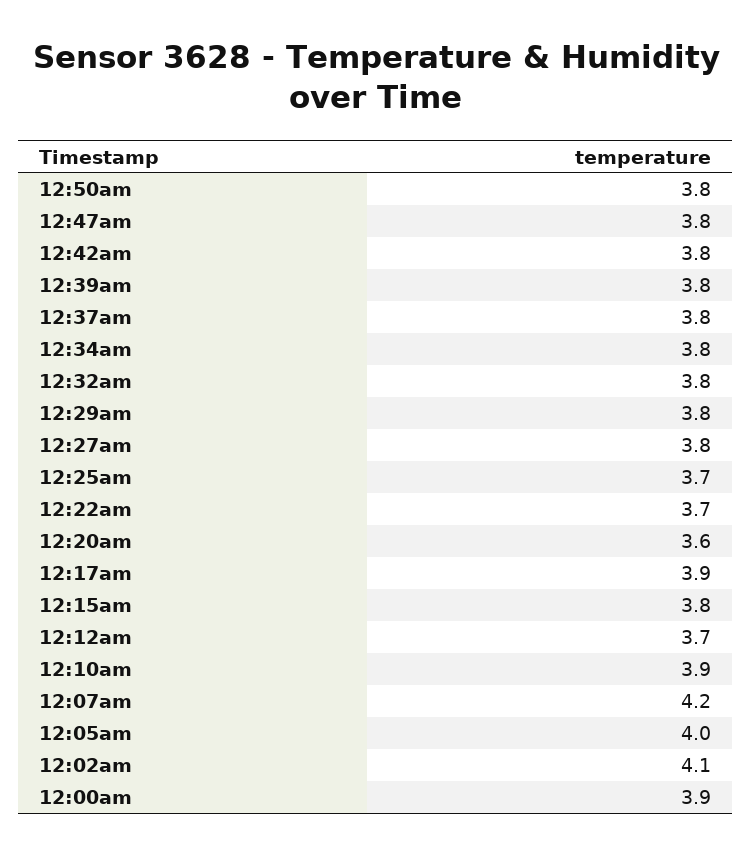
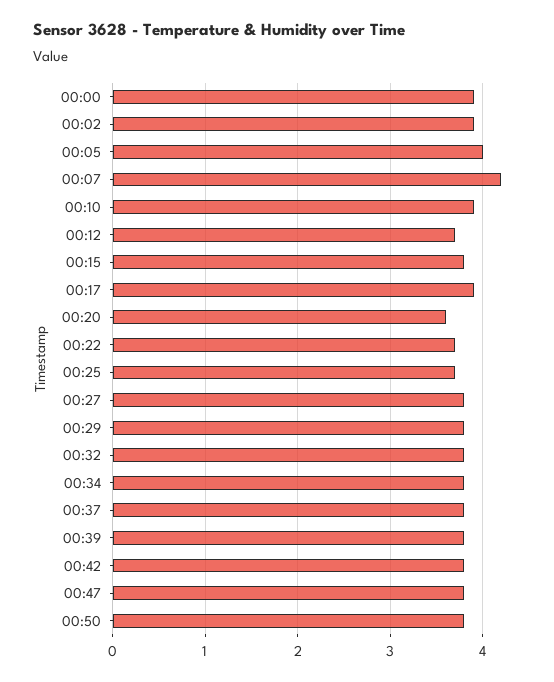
  {
    "12:50am": 3.8,
    "12:47am": 3.8,
    "12:42am": 3.8,
    "12:39am": 3.8,
    "12:37am": 3.8,
    "12:34am": 3.8,
    "12:32am": 3.8,
    "12:29am": 3.8,
    "12:27am": 3.8,
    "12:25am": 3.7,
    "12:22am": 3.7,
    "12:20am": 3.6,
    "12:17am": 3.9,
    "12:15am": 3.8,
    "12:12am": 3.7,
    "12:10am": 3.9,
    "12:07am": 4.2,
    "12:05am": 4,
-   "12:02am": 4.1,
+   "12:02am": 3.9,
    "12:00am": 3.9
  }

